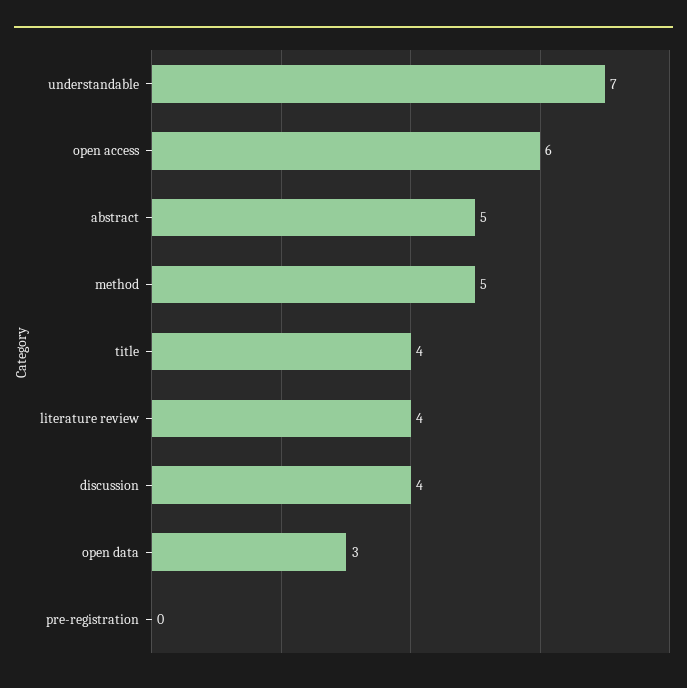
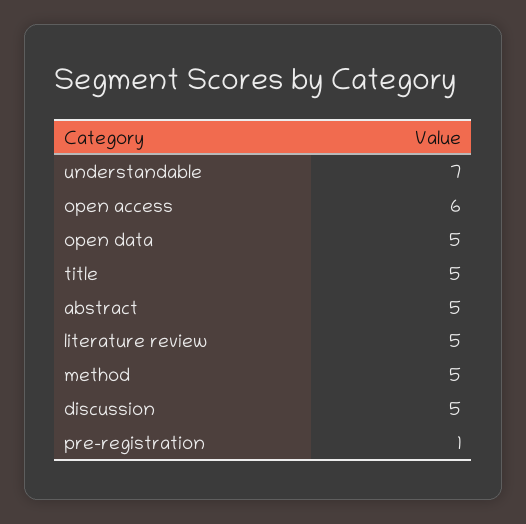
  {
    "understandable": 7,
    "open access": 6,
    "abstract": 5,
    "method": 5,
-   "title": 4,
+   "title": 5,
-   "literature review": 4,
+   "literature review": 5,
-   "discussion": 4,
+   "discussion": 5,
-   "open data": 3,
+   "open data": 5,
-   "pre-registration": 0
+   "pre-registration": 1
  }

